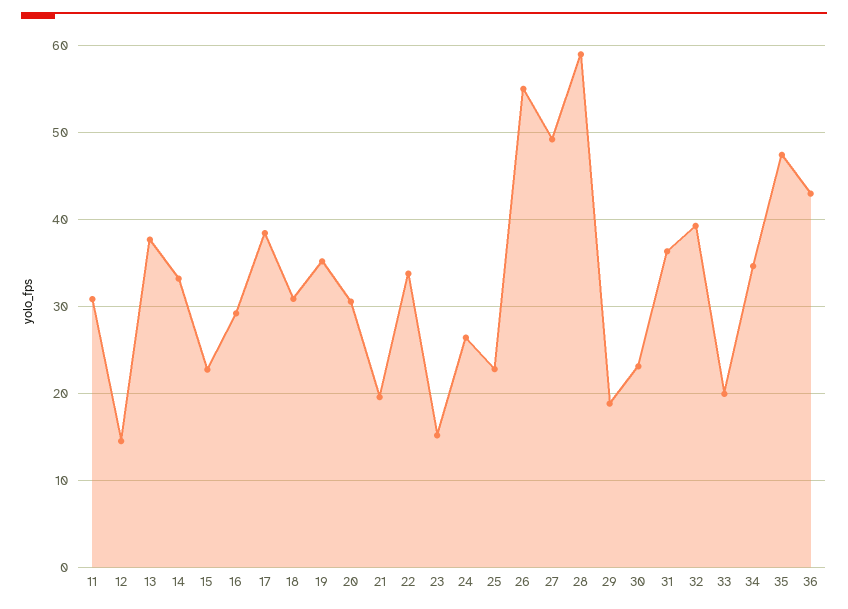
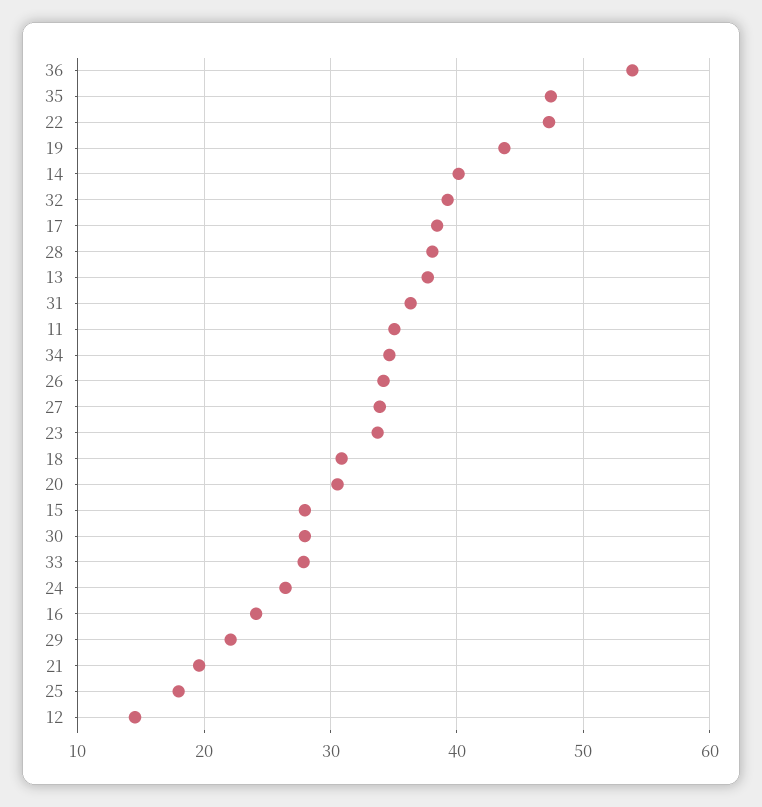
  {
-   "11": 31,
+   "11": 35,
    "12": 15,
    "13": 38,
-   "14": 33,
+   "14": 40,
-   "15": 23,
+   "15": 28,
-   "16": 29,
+   "16": 24,
    "17": 38,
    "18": 31,
-   "19": 35,
+   "19": 44,
    "20": 31,
    "21": 20,
-   "22": 34,
+   "22": 47,
-   "23": 15,
+   "23": 34,
    "24": 26,
-   "25": 23,
+   "25": 18,
-   "26": 55,
+   "26": 34,
-   "27": 49,
+   "27": 34,
-   "28": 59,
+   "28": 38,
-   "29": 19,
+   "29": 22,
-   "30": 23,
+   "30": 28,
    "31": 36,
    "32": 39,
-   "33": 20,
+   "33": 28,
    "34": 35,
    "35": 47,
-   "36": 43
+   "36": 54
  }

